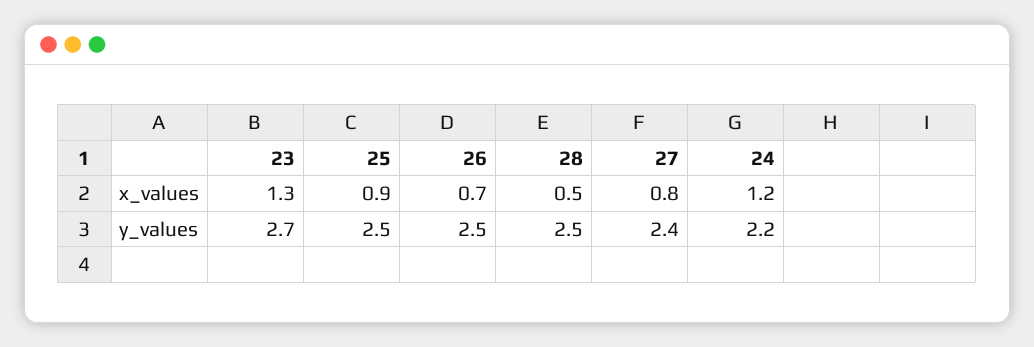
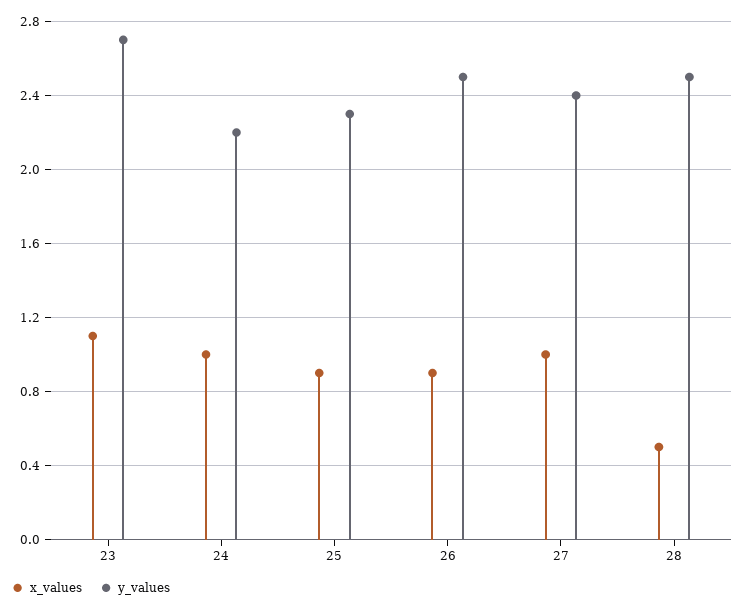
  {
    "x_values": {
-     "23": 1.3,
+     "23": 1.1,
      "25": 0.9,
-     "26": 0.7,
+     "26": 0.9,
      "28": 0.5,
-     "27": 0.8,
+     "27": 1,
-     "24": 1.2
+     "24": 1
    },
    "y_values": {
      "23": 2.7,
-     "25": 2.5,
+     "25": 2.3,
      "26": 2.5,
      "28": 2.5,
      "27": 2.4,
      "24": 2.2
    }
  }

